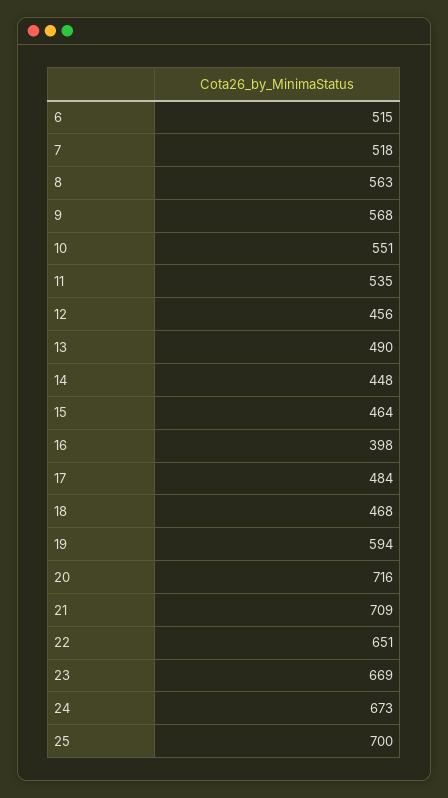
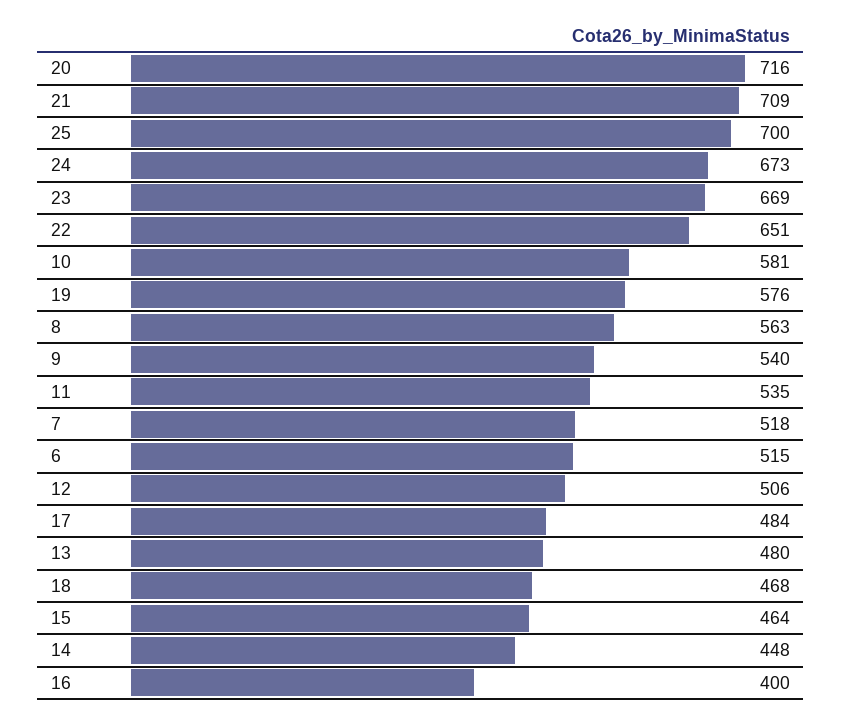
  {
    "6": 515,
    "7": 518,
    "8": 563,
-   "9": 568,
+   "9": 540,
-   "10": 551,
+   "10": 581,
    "11": 535,
-   "12": 456,
+   "12": 506,
-   "13": 490,
+   "13": 480,
    "14": 448,
    "15": 464,
-   "16": 398,
+   "16": 400,
    "17": 484,
    "18": 468,
-   "19": 594,
+   "19": 576,
    "20": 716,
    "21": 709,
    "22": 651,
    "23": 669,
    "24": 673,
    "25": 700
  }

